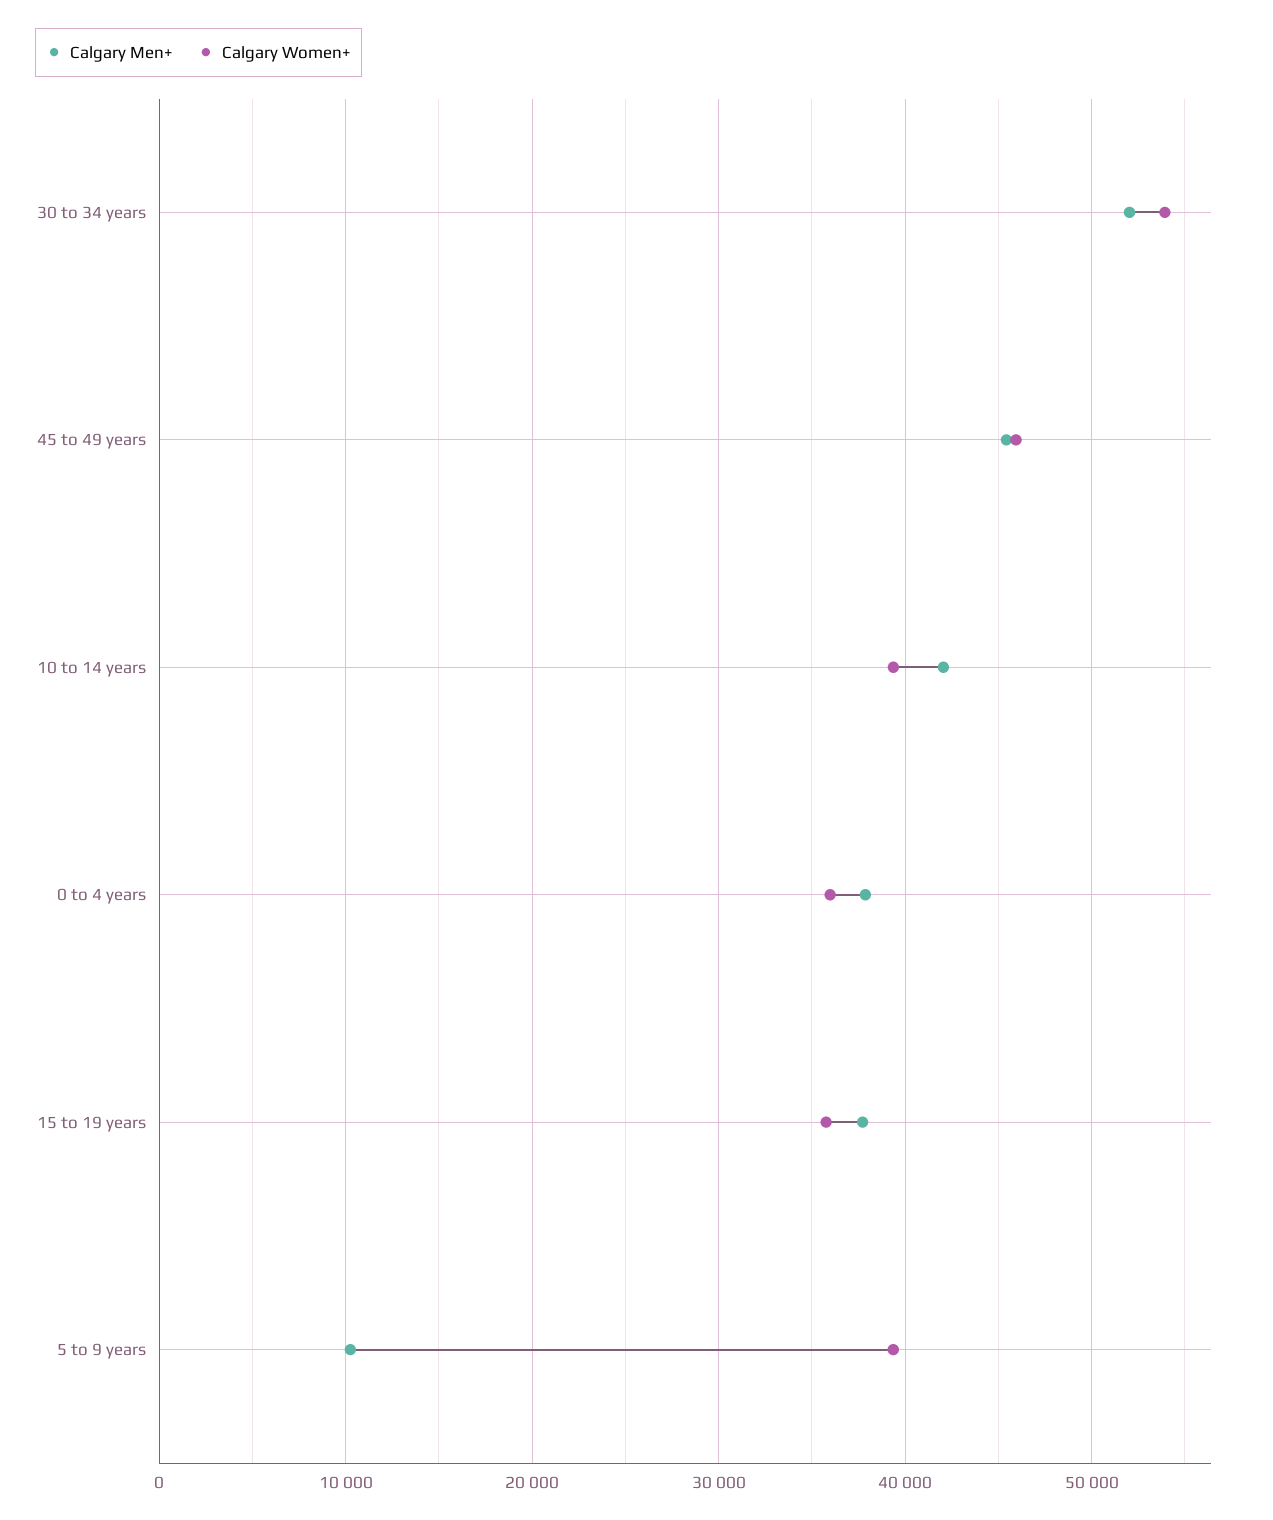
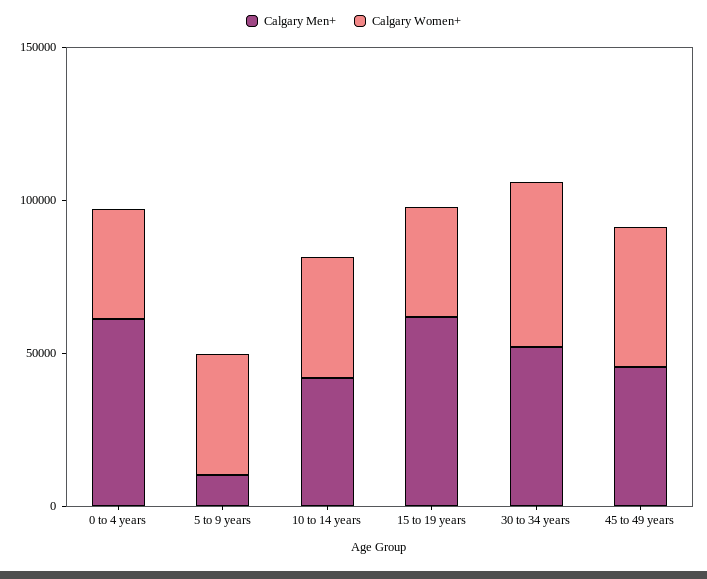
  {
    "Calgary Men+": {
      "30 to 34 years": 52000,
      "45 to 49 years": 45000,
      "10 to 14 years": 42000,
-     "0 to 4 years": 38000,
+     "0 to 4 years": 60000,
-     "15 to 19 years": 38000,
+     "15 to 19 years": 60000,
      "5 to 9 years": 10000
    },
    "Calgary Women+": {
      "30 to 34 years": 54000,
      "45 to 49 years": 46000,
      "10 to 14 years": 39000,
      "0 to 4 years": 36000,
      "15 to 19 years": 36000,
      "5 to 9 years": 39000
    }
  }

